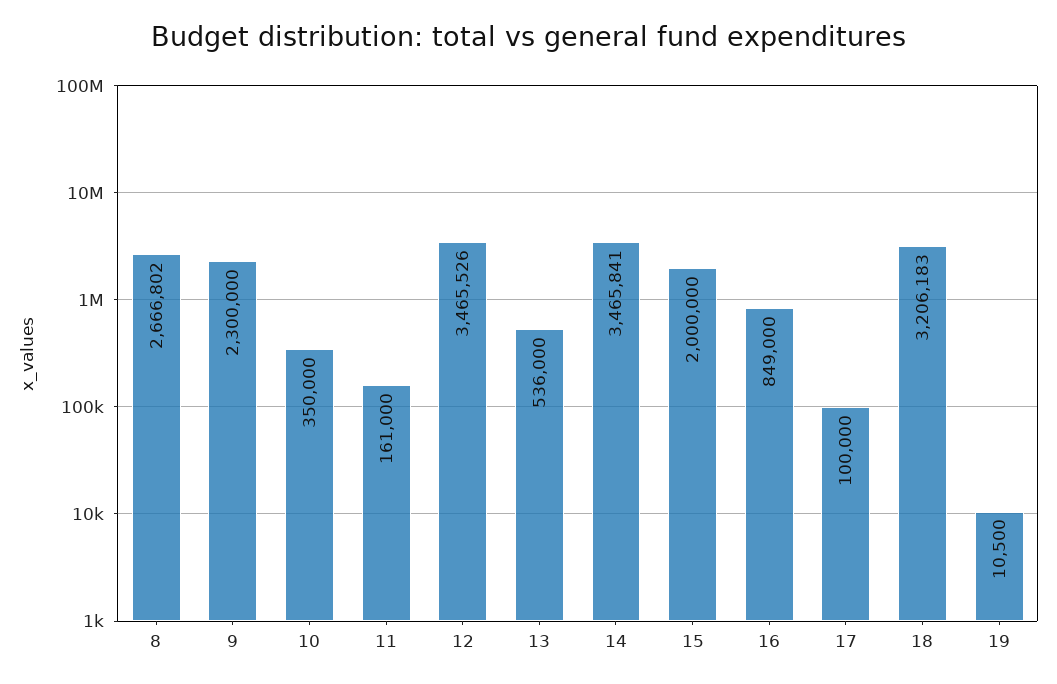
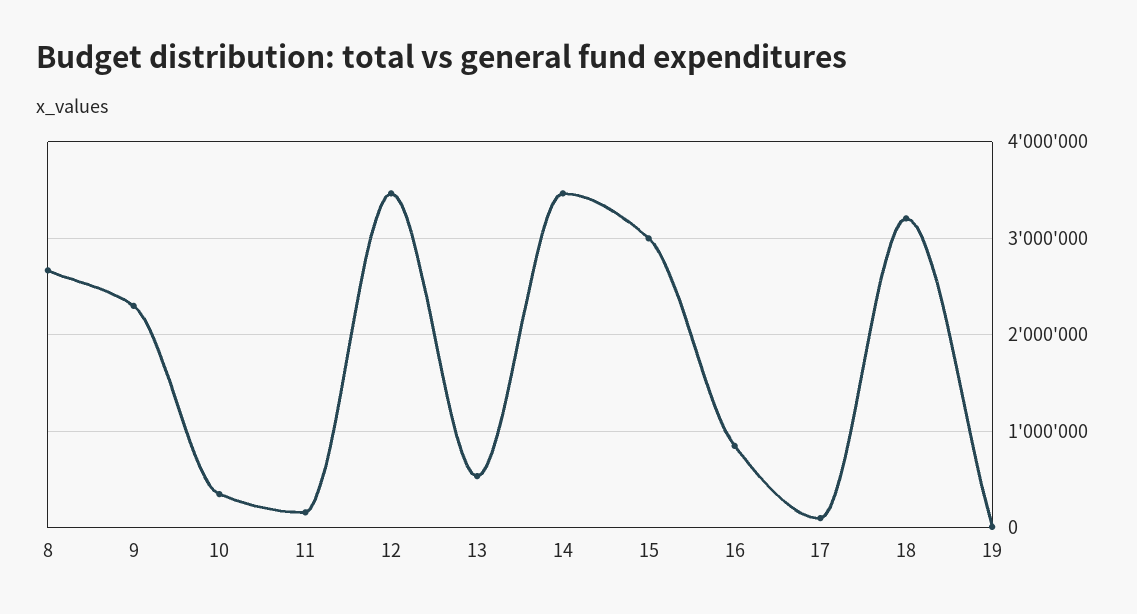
  {
    "8": 2666802,
    "9": 2300000,
    "10": 350000,
    "11": 161000,
    "12": 3465526,
    "13": 536000,
    "14": 3465841,
-   "15": 2000000,
+   "15": 3000000,
    "16": 849000,
    "17": 100000,
    "18": 3206183,
    "19": 10500
  }

